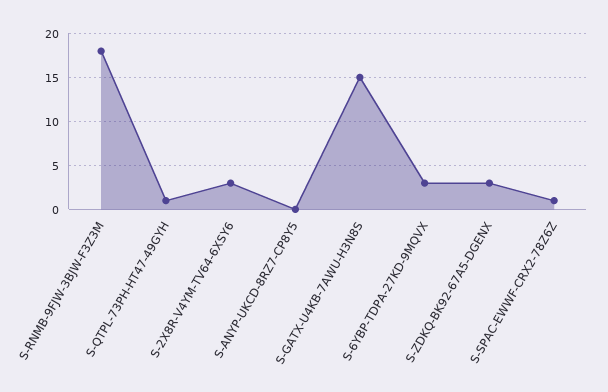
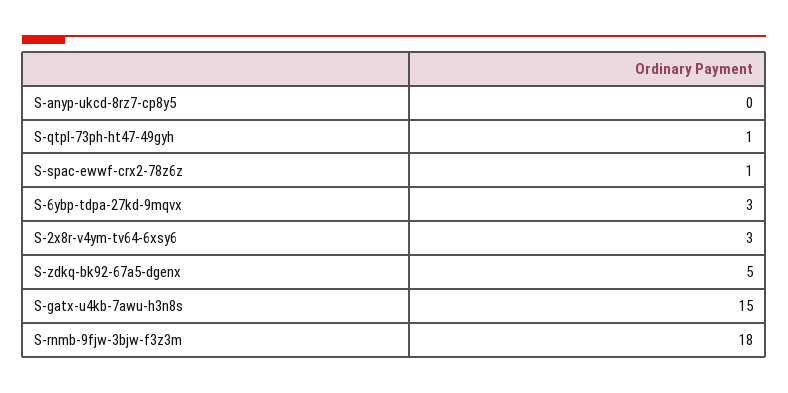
  {
    "S-RNMB-9FJW-3BJW-F3Z3M": 18,
    "S-QTPL-73PH-HT47-49GYH": 1,
    "S-2X8R-V4YM-TV64-6XSY6": 3,
    "S-ANYP-UKCD-8RZ7-CP8Y5": 0,
    "S-GATX-U4KB-7AWU-H3N8S": 15,
    "S-6YBP-TDPA-27KD-9MQVX": 3,
-   "S-ZDKQ-BK92-67A5-DGENX": 3,
+   "S-ZDKQ-BK92-67A5-DGENX": 5,
    "S-SPAC-EWWF-CRX2-78Z6Z": 1
  }

